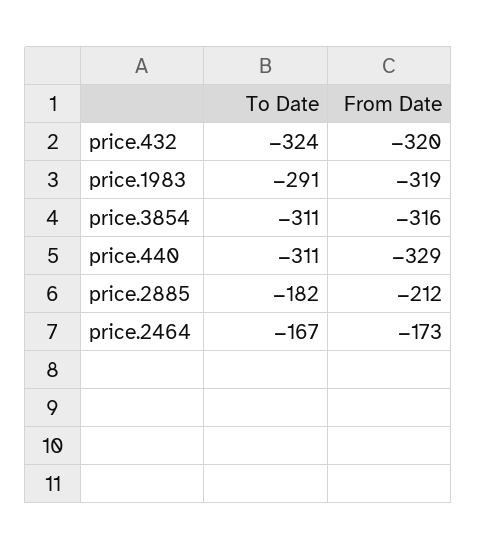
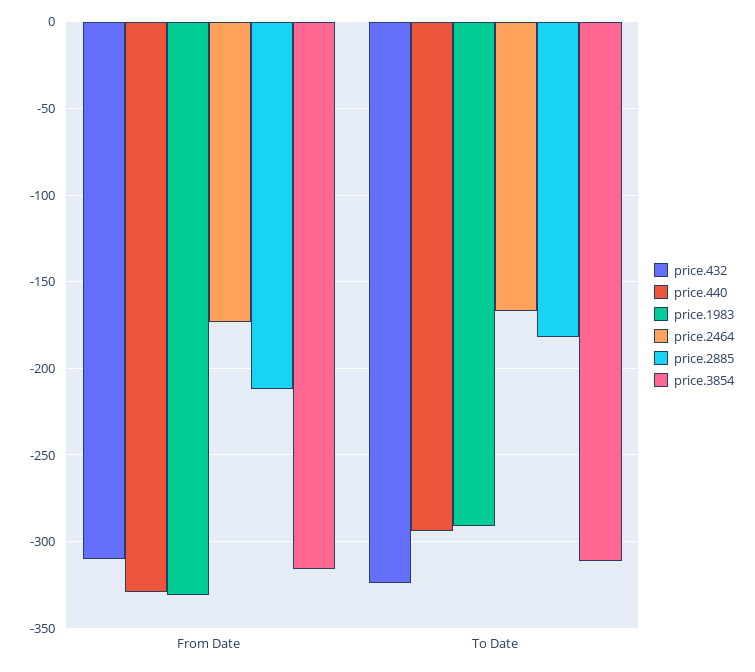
  {
    "price.432": {
      "To Date": -324,
-     "From Date": -320
+     "From Date": -310
    },
    "price.1983": {
      "To Date": -291,
-     "From Date": -319
+     "From Date": -330
    },
    "price.3854": {
      "To Date": -311,
      "From Date": -316
    },
    "price.440": {
-     "To Date": -311,
+     "To Date": -295,
      "From Date": -329
    },
    "price.2885": {
      "To Date": -182,
      "From Date": -212
    },
    "price.2464": {
      "To Date": -167,
      "From Date": -173
    }
  }

